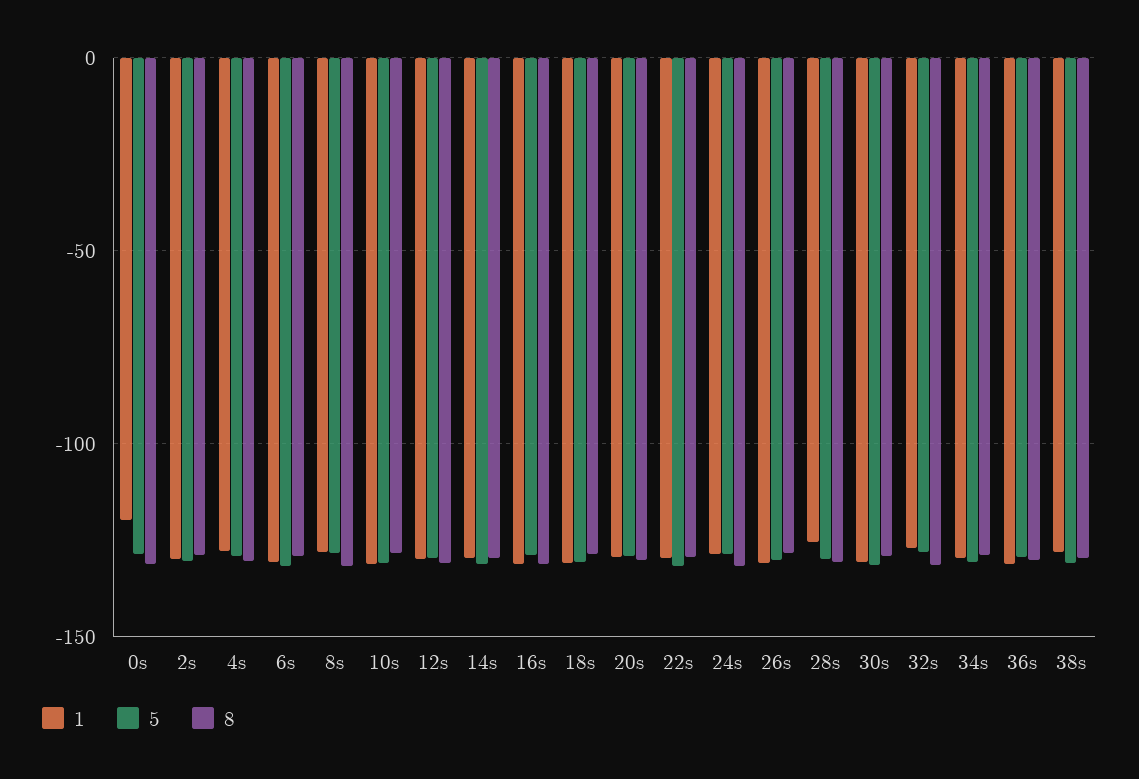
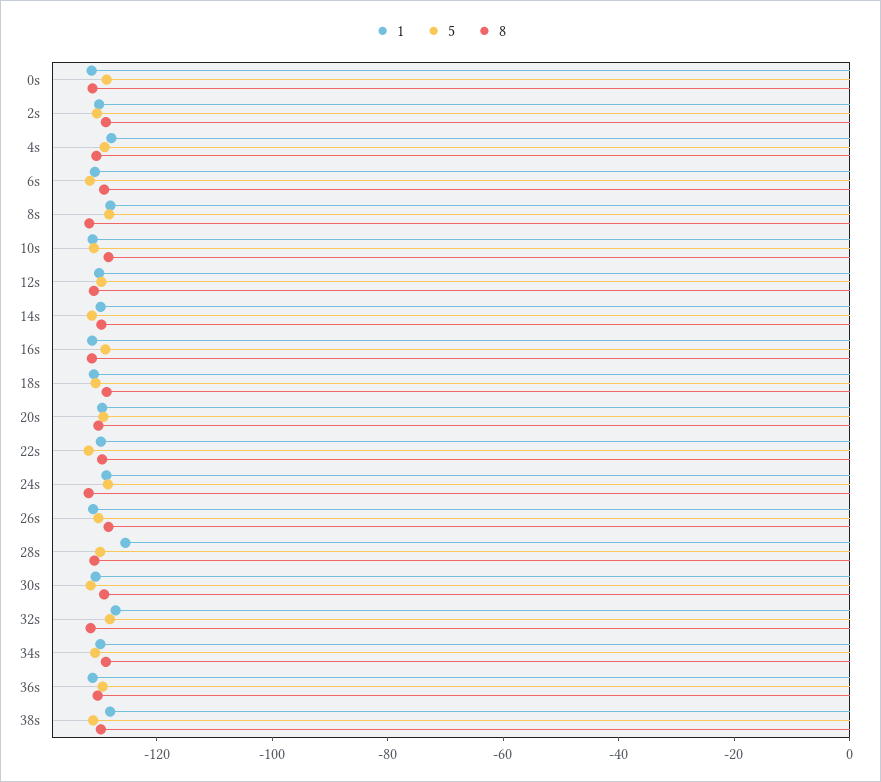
  {
    "1": {
-     "0s": -120,
+     "0s": -130,
      "2s": -130,
      "4s": -130,
      "6s": -130,
      "8s": -130,
      "10s": -130,
      "12s": -130,
      "14s": -130,
      "16s": -130,
      "18s": -130,
      "20s": -130,
      "22s": -130,
      "24s": -130,
      "26s": -130,
      "28s": -125,
      "30s": -130,
      "32s": -125,
      "34s": -130,
      "36s": -130,
      "38s": -130
    },
    "5": {
      "0s": -130,
      "2s": -130,
      "4s": -130,
      "6s": -130,
      "8s": -130,
      "10s": -130,
      "12s": -130,
      "14s": -130,
      "16s": -130,
      "18s": -130,
      "20s": -130,
      "22s": -130,
      "24s": -130,
      "26s": -130,
      "28s": -130,
      "30s": -130,
      "32s": -130,
      "34s": -130,
      "36s": -130,
      "38s": -130
    },
    "8": {
      "0s": -130,
      "2s": -130,
      "4s": -130,
      "6s": -130,
      "8s": -130,
      "10s": -130,
      "12s": -130,
      "14s": -130,
      "16s": -130,
      "18s": -130,
      "20s": -130,
      "22s": -130,
      "24s": -130,
      "26s": -130,
      "28s": -130,
      "30s": -130,
      "32s": -130,
      "34s": -130,
      "36s": -130,
      "38s": -130
    }
  }

